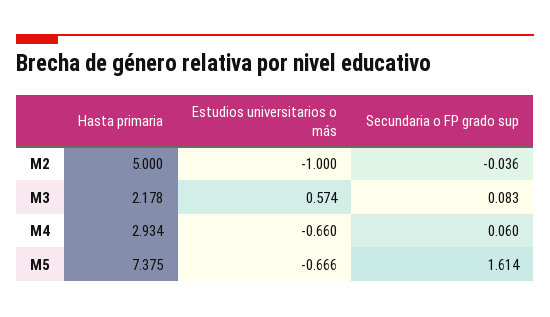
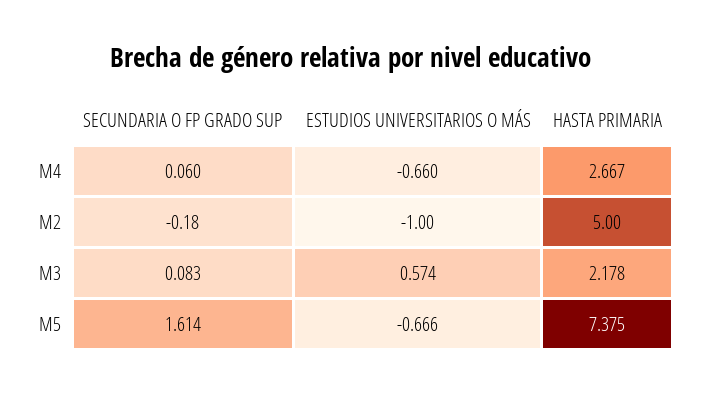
  {
    "Hasta primaria": {
      "M2": 5,
      "M3": 2.178,
-     "M4": 2.934,
+     "M4": 2.667,
      "M5": 7.375
    },
    "Estudios universitarios o más": {
      "M2": -1,
      "M3": 0.574,
      "M4": -0.66,
      "M5": -0.666
    },
    "Secundaria o FP grado sup": {
-     "M2": -0.036,
+     "M2": -0.18,
      "M3": 0.083,
      "M4": 0.06,
      "M5": 1.614
    }
  }

